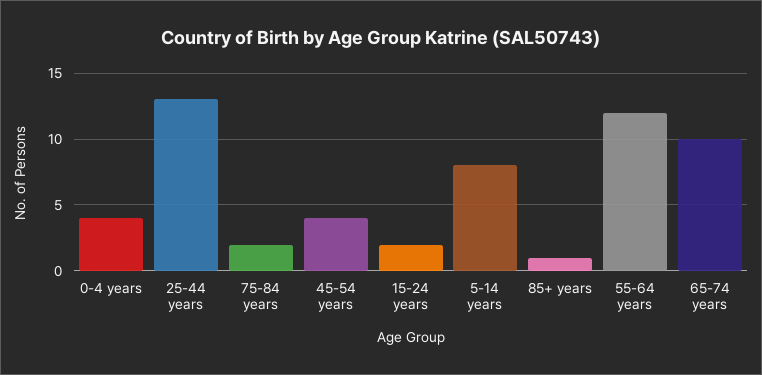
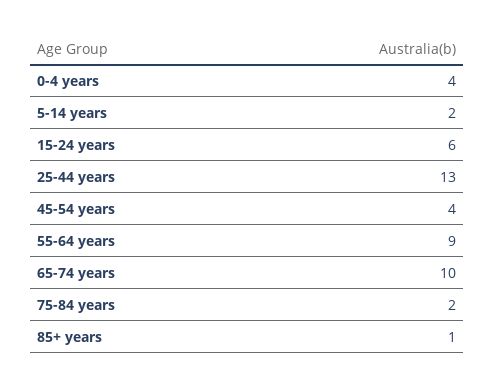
  {
    "0-4 years": 4,
    "25-44 years": 13,
    "75-84 years": 2,
    "45-54 years": 4,
-   "15-24 years": 2,
+   "15-24 years": 6,
-   "5-14 years": 8,
+   "5-14 years": 2,
    "85+ years": 1,
-   "55-64 years": 12,
+   "55-64 years": 9,
    "65-74 years": 10
  }

